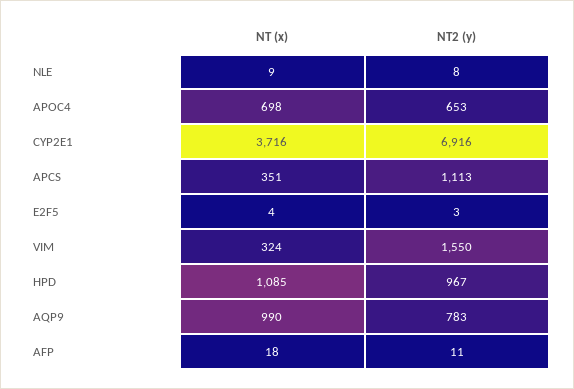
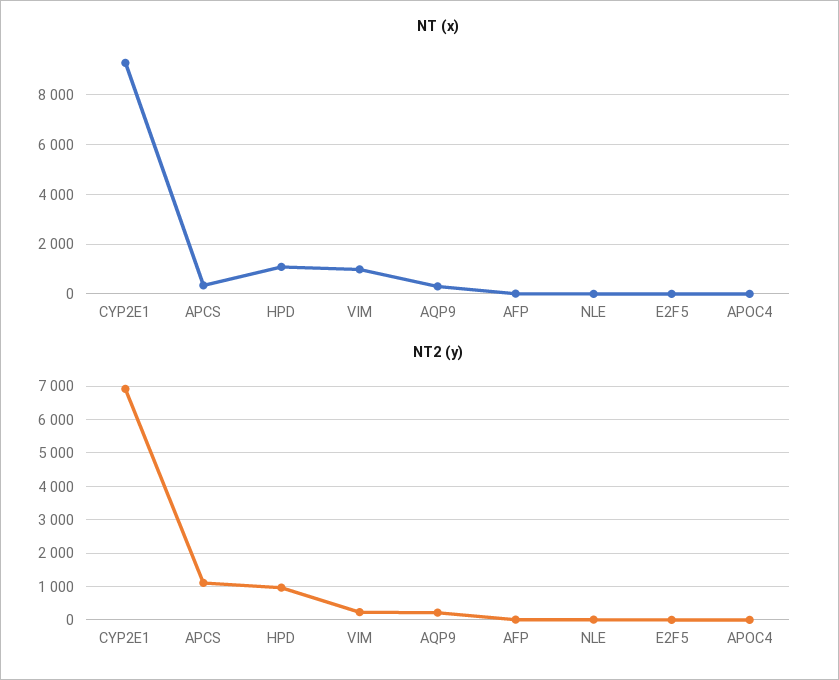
  {
    "NT (x)": {
      "NLE": 9,
-     "APOC4": 698,
+     "APOC4": 0,
-     "CYP2E1": 3716,
+     "CYP2E1": 9250,
      "APCS": 351,
      "E2F5": 4,
-     "VIM": 324,
+     "VIM": 1000,
      "HPD": 1085,
-     "AQP9": 990,
+     "AQP9": 250,
      "AFP": 18
    },
    "NT2 (y)": {
      "NLE": 8,
-     "APOC4": 653,
+     "APOC4": 0,
      "CYP2E1": 6916,
      "APCS": 1113,
      "E2F5": 3,
-     "VIM": 1550,
+     "VIM": 200,
      "HPD": 967,
-     "AQP9": 783,
+     "AQP9": 200,
      "AFP": 11
    }
  }

